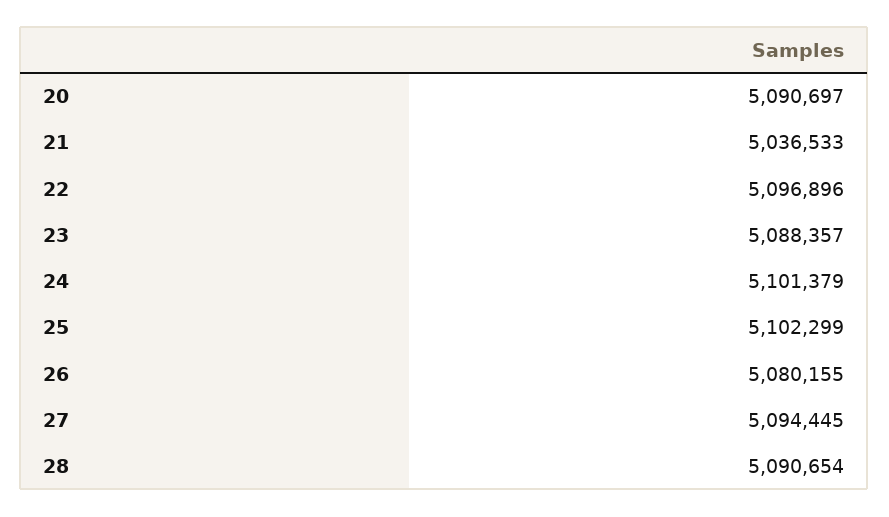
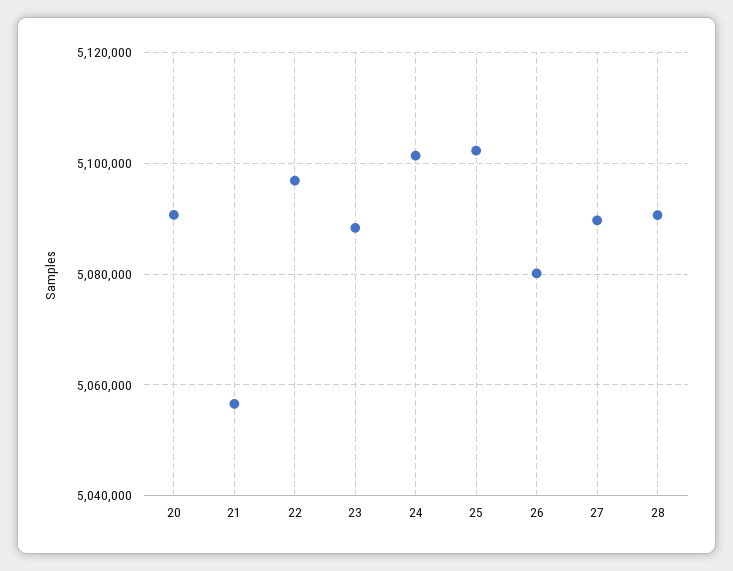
  {
    "20": 5090697,
-   "21": 5036533,
+   "21": 5056000,
    "22": 5096896,
    "23": 5088357,
    "24": 5101379,
    "25": 5102299,
    "26": 5080155,
-   "27": 5094445,
+   "27": 5090000,
    "28": 5090654
  }

